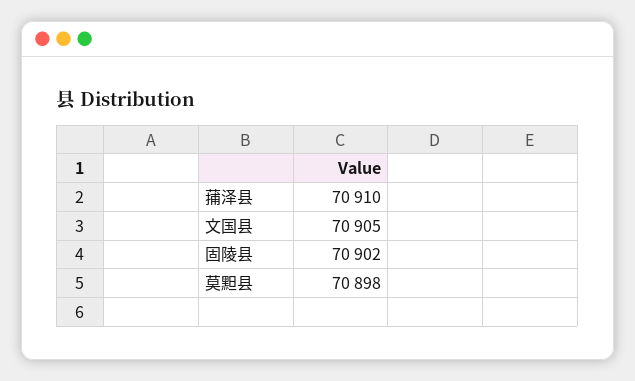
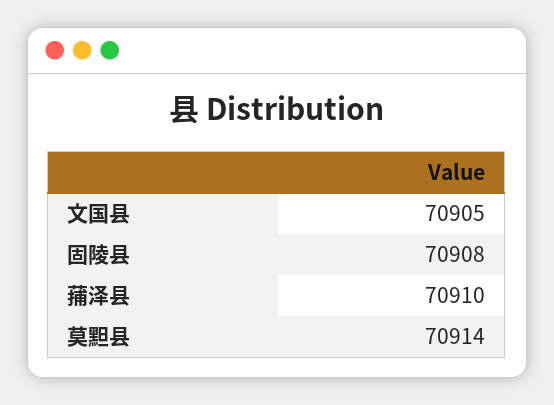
  {
    "蒱泽县": 70910,
    "文国县": 70905,
-   "固陵县": 70902,
+   "固陵县": 70908,
-   "莫䵣县": 70898
+   "莫䵣县": 70914
  }

